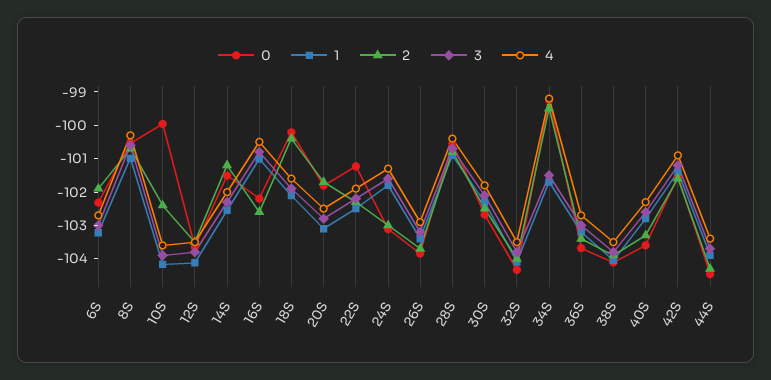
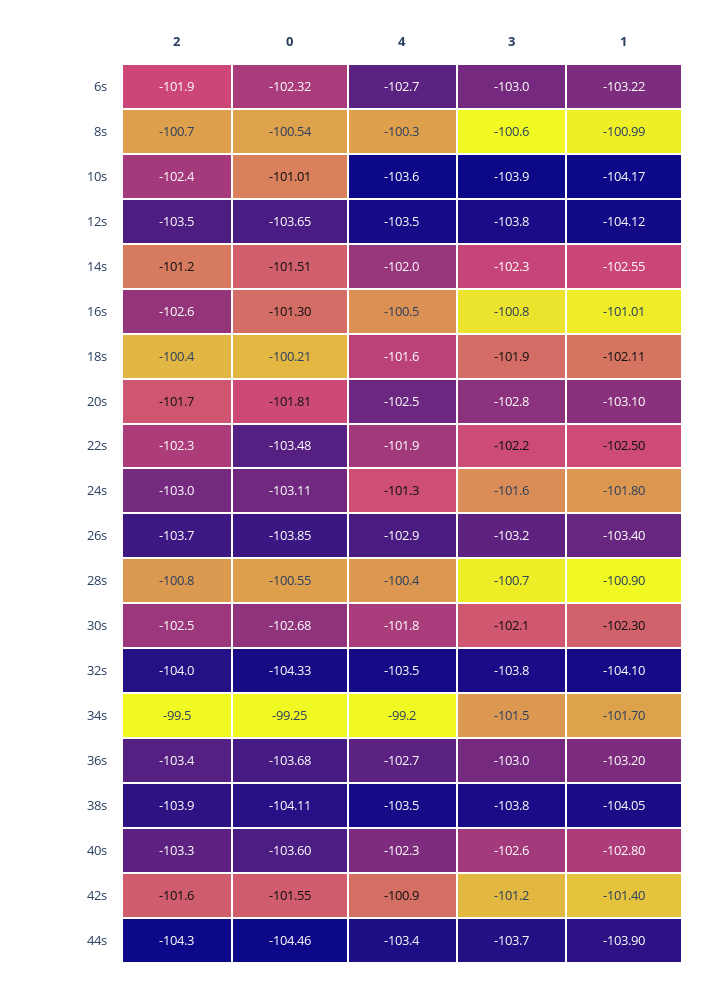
  {
    "0": {
      "6S": -102.32,
      "8S": -100.54,
-     "10S": -100,
+     "10S": -101.01,
      "12S": -103.65,
      "14S": -101.51,
-     "16S": -102.25,
+     "16S": -101.3,
      "18S": -100.21,
      "20S": -101.81,
-     "22S": -101.25,
+     "22S": -103.48,
      "24S": -103.11,
      "26S": -103.85,
      "28S": -100.55,
      "30S": -102.68,
      "32S": -104.33,
      "34S": -99.25,
      "36S": -103.68,
      "38S": -104.11,
      "40S": -103.6,
      "42S": -101.55,
      "44S": -104.46
    },
    "1": {
      "6S": -103.22,
      "8S": -100.99,
      "10S": -104.17,
      "12S": -104.12,
      "14S": -102.55,
      "16S": -101.01,
      "18S": -102.11,
      "20S": -103.1,
      "22S": -102.5,
      "24S": -101.8,
      "26S": -103.4,
      "28S": -100.9,
      "30S": -102.3,
      "32S": -104.1,
      "34S": -101.7,
      "36S": -103.2,
      "38S": -104.05,
      "40S": -102.8,
      "42S": -101.4,
      "44S": -103.9
    },
    "2": {
      "6S": -101.9,
      "8S": -100.7,
      "10S": -102.4,
      "12S": -103.5,
      "14S": -101.2,
      "16S": -102.6,
      "18S": -100.4,
      "20S": -101.7,
      "22S": -102.3,
      "24S": -103,
      "26S": -103.7,
      "28S": -100.8,
      "30S": -102.5,
      "32S": -104,
      "34S": -99.5,
      "36S": -103.4,
      "38S": -103.9,
      "40S": -103.3,
      "42S": -101.6,
      "44S": -104.3
    },
    "3": {
      "6S": -103,
      "8S": -100.6,
      "10S": -103.9,
      "12S": -103.8,
      "14S": -102.3,
      "16S": -100.8,
      "18S": -101.9,
      "20S": -102.8,
      "22S": -102.2,
      "24S": -101.6,
      "26S": -103.2,
      "28S": -100.7,
      "30S": -102.1,
      "32S": -103.8,
      "34S": -101.5,
      "36S": -103,
      "38S": -103.8,
      "40S": -102.6,
      "42S": -101.2,
      "44S": -103.7
    },
    "4": {
      "6S": -102.7,
      "8S": -100.3,
      "10S": -103.6,
      "12S": -103.5,
      "14S": -102,
      "16S": -100.5,
      "18S": -101.6,
      "20S": -102.5,
      "22S": -101.9,
      "24S": -101.3,
      "26S": -102.9,
      "28S": -100.4,
      "30S": -101.8,
      "32S": -103.5,
      "34S": -99.2,
      "36S": -102.7,
      "38S": -103.5,
      "40S": -102.3,
      "42S": -100.9,
      "44S": -103.4
    }
  }

